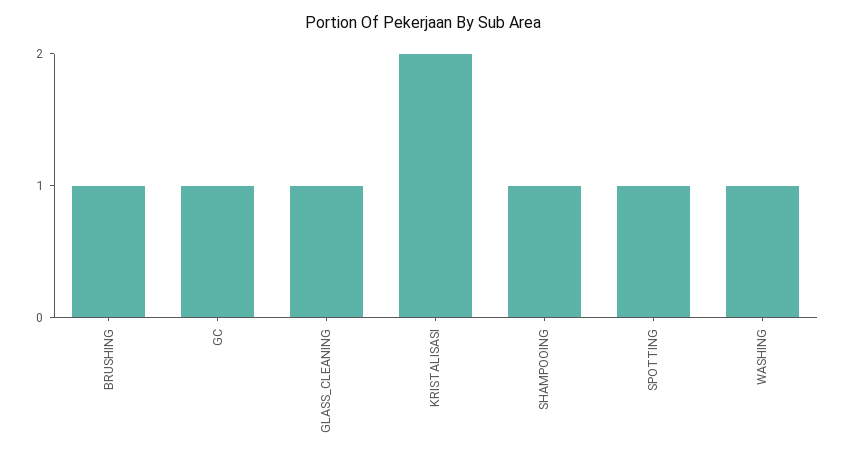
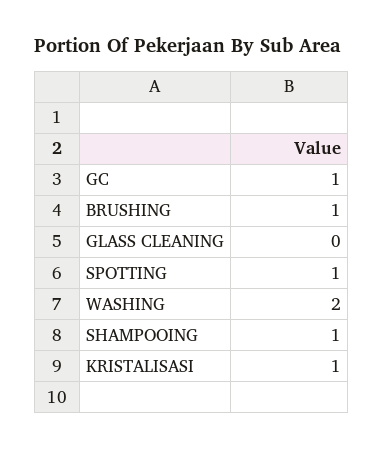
  {
    "BRUSHING": 1,
    "GC": 1,
-   "GLASS_CLEANING": 1,
+   "GLASS_CLEANING": 0,
-   "KRISTALISASI": 2,
+   "KRISTALISASI": 1,
    "SHAMPOOING": 1,
    "SPOTTING": 1,
-   "WASHING": 1
+   "WASHING": 2
  }

